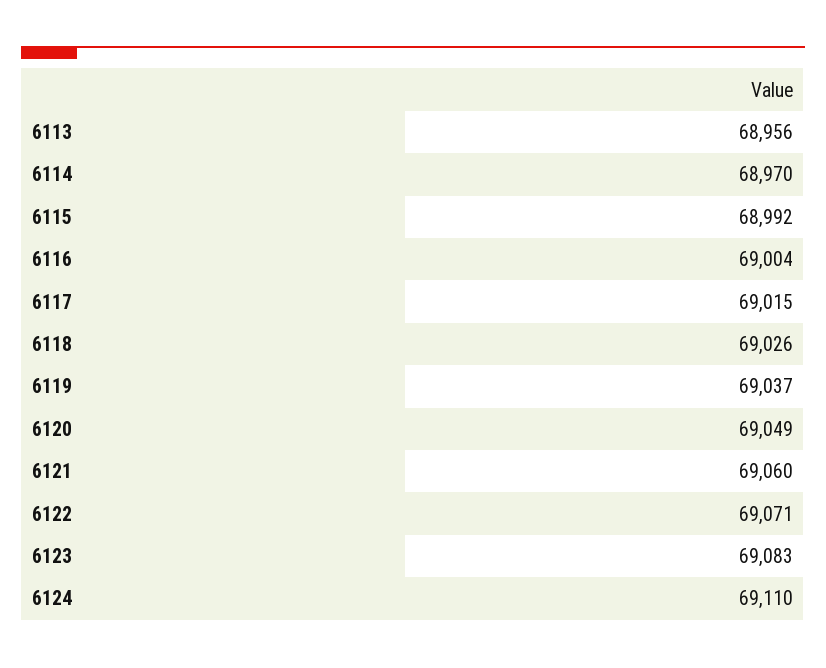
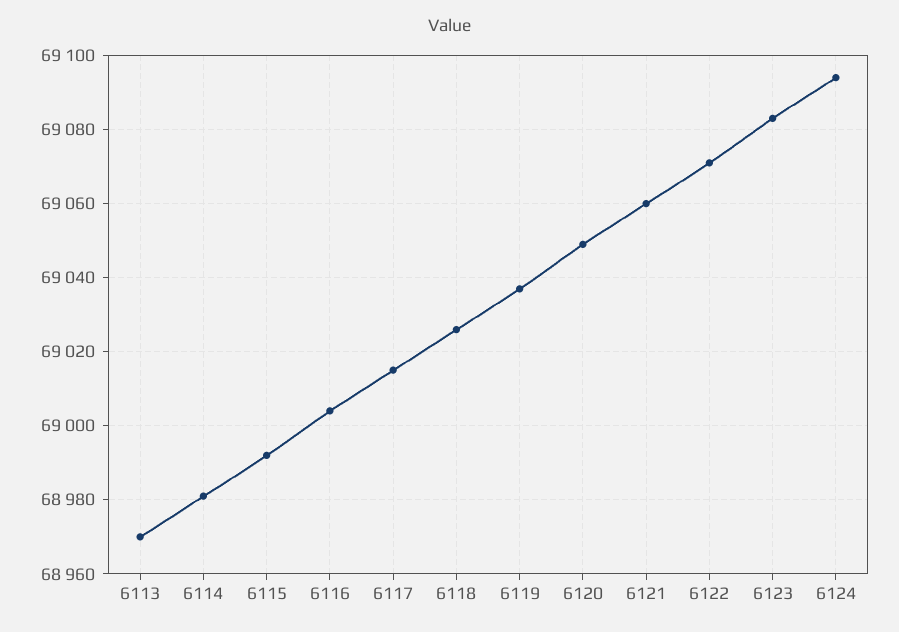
  {
-   "6113": 68956,
+   "6113": 68970,
-   "6114": 68970,
+   "6114": 68980,
    "6115": 68992,
    "6116": 69004,
    "6117": 69015,
    "6118": 69026,
    "6119": 69037,
    "6120": 69049,
    "6121": 69060,
    "6122": 69071,
    "6123": 69083,
-   "6124": 69110
+   "6124": 69095
  }

